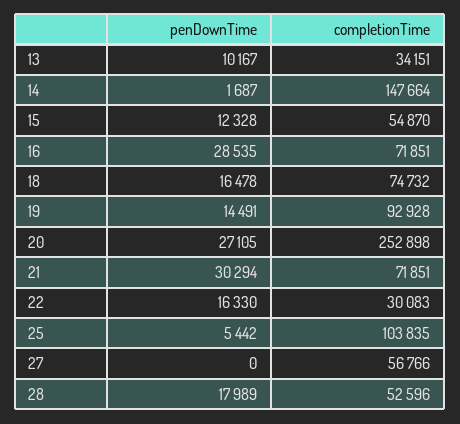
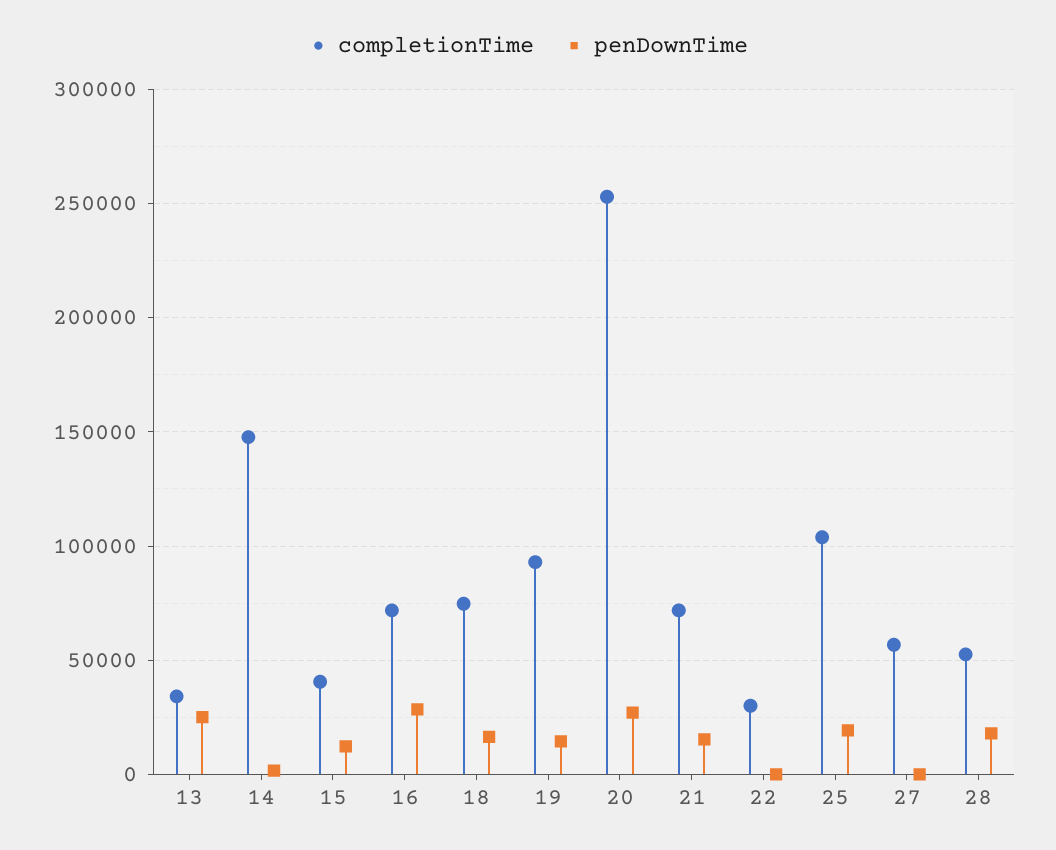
  {
    "penDownTime": {
-     "13": 10167,
+     "13": 25000,
      "14": 1687,
      "15": 12328,
      "16": 28535,
      "18": 16478,
      "19": 14491,
      "20": 27105,
-     "21": 30294,
+     "21": 15000,
-     "22": 16330,
+     "22": 0,
-     "25": 5442,
+     "25": 20000,
      "27": 0,
      "28": 17989
    },
    "completionTime": {
      "13": 34151,
      "14": 147664,
-     "15": 54870,
+     "15": 40000,
      "16": 71851,
      "18": 74732,
      "19": 92928,
      "20": 252898,
      "21": 71851,
      "22": 30083,
      "25": 103835,
      "27": 56766,
      "28": 52596
    }
  }

